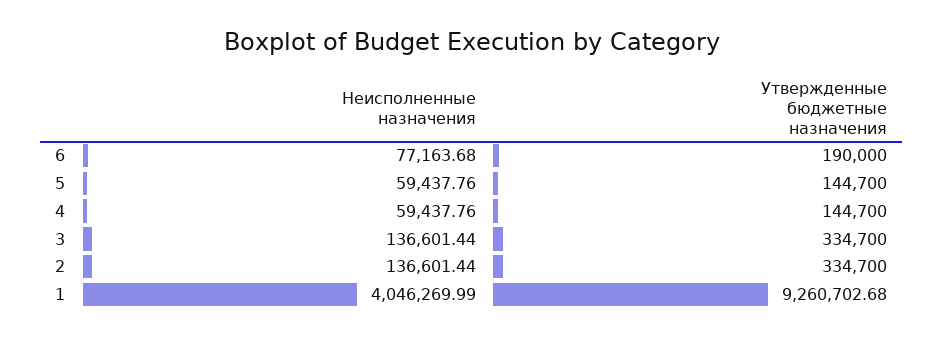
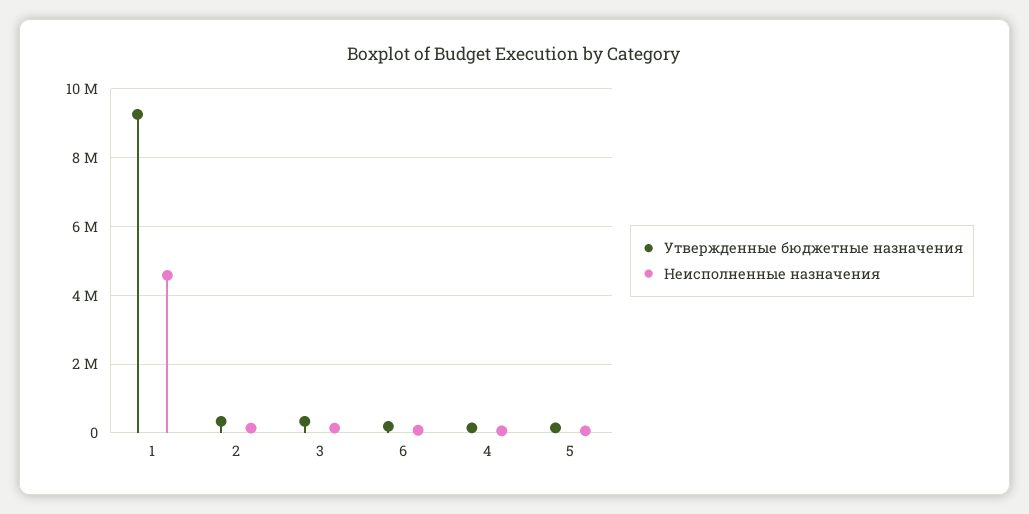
  {
    "Неисполненные назначения": {
      "6": 77163.68,
      "5": 59437.76,
      "4": 59437.76,
      "3": 136601.44,
      "2": 136601.44,
-     "1": 4046269.99
+     "1": 4600000
    },
    "Утвержденные бюджетные назначения": {
      "6": 190000,
      "5": 144700,
      "4": 144700,
      "3": 334700,
      "2": 334700,
      "1": 9260702.68
    }
  }

